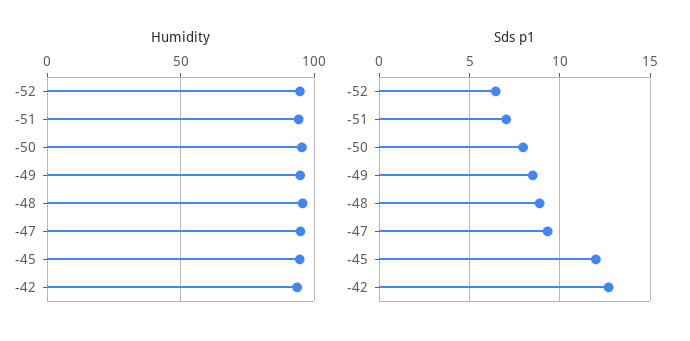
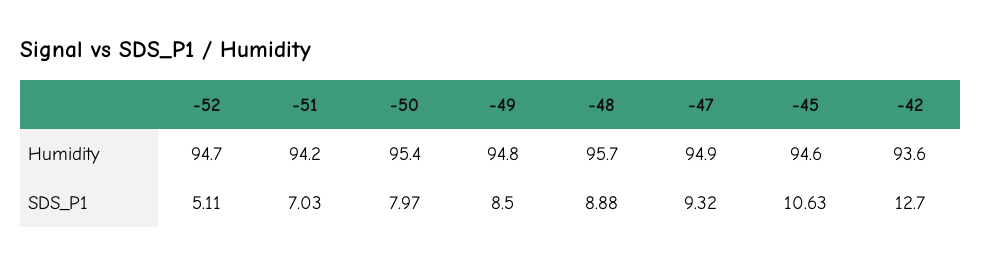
  {
    "Humidity": {
      "-52": 94.7,
      "-51": 94.2,
      "-50": 95.4,
      "-49": 94.8,
      "-48": 95.7,
      "-47": 94.9,
      "-45": 94.6,
      "-42": 93.6
    },
    "Sds p1": {
-     "-52": 6.5,
+     "-52": 5.11,
      "-51": 7.03,
      "-50": 7.97,
      "-49": 8.5,
      "-48": 8.88,
      "-47": 9.32,
-     "-45": 12,
+     "-45": 10.63,
      "-42": 12.7
    }
  }

